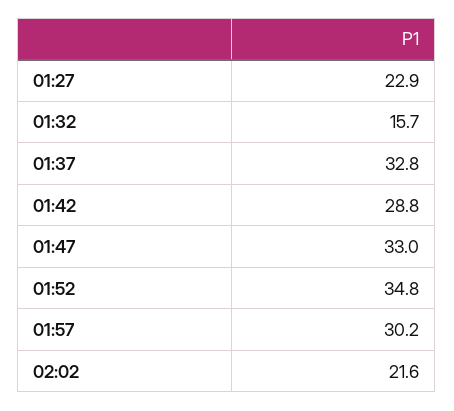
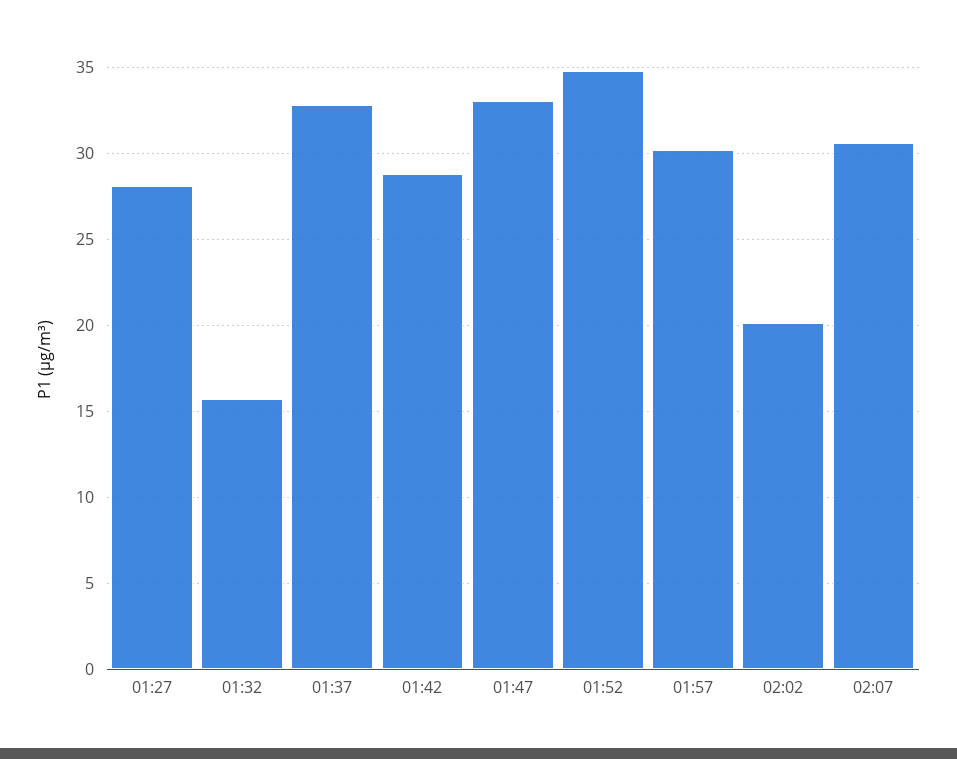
  {
-   "01:27": 22.9,
+   "01:27": 28,
    "01:32": 15.7,
    "01:37": 32.8,
    "01:42": 28.8,
    "01:47": 33,
    "01:52": 34.8,
    "01:57": 30.2,
-   "02:02": 21.6
+   "02:02": 20,
+   "02:07": 30.5
  }

